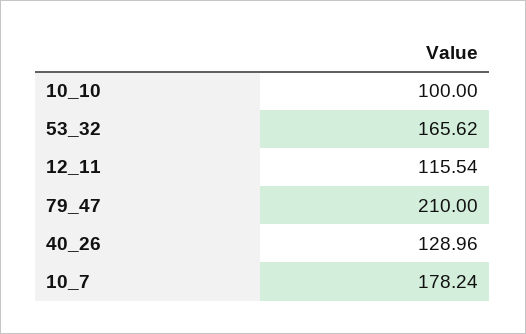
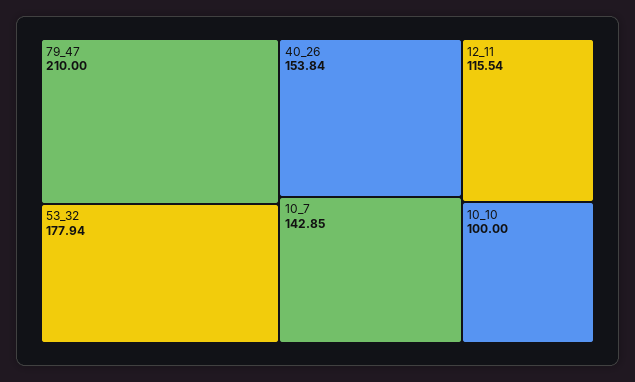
  {
    "10_10": 100,
-   "53_32": 165.62,
+   "53_32": 177.94,
    "12_11": 115.54,
    "79_47": 210,
-   "40_26": 128.96,
+   "40_26": 153.84,
-   "10_7": 178.24
+   "10_7": 142.85
  }

